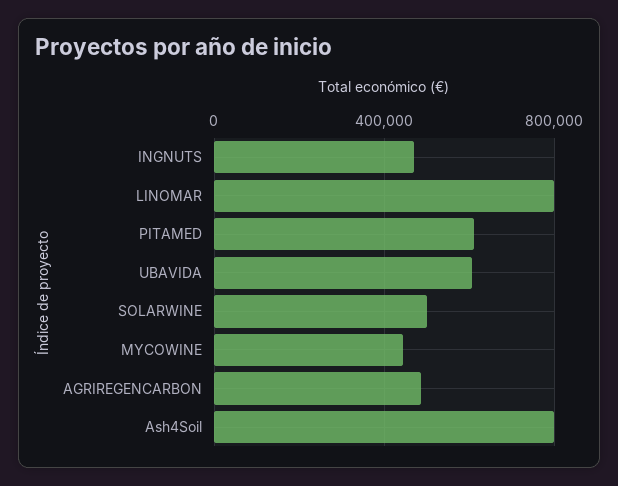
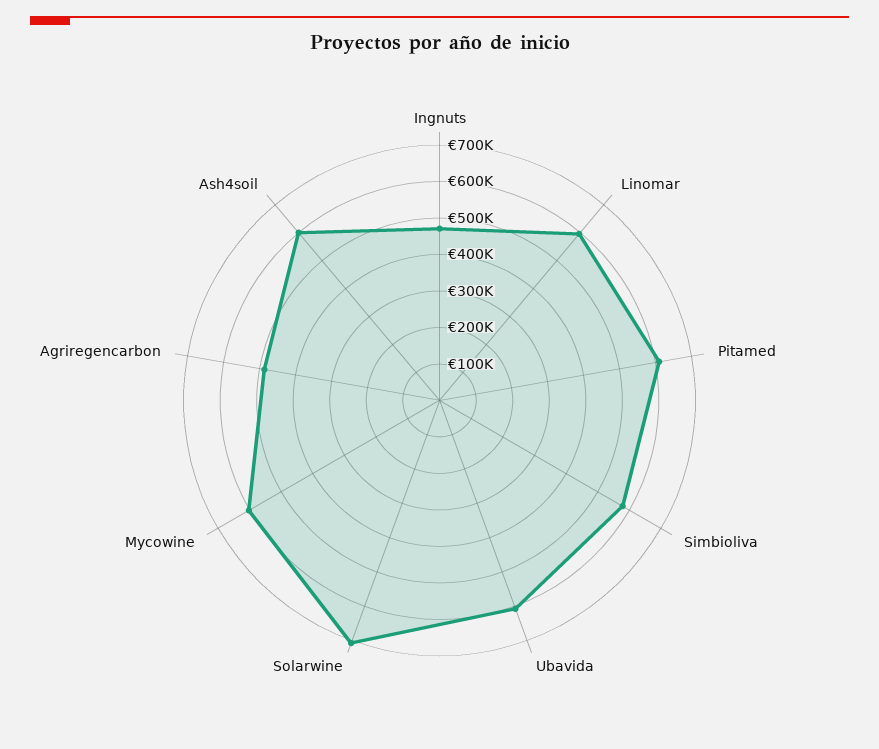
  {
    "INGNUTS": 475000,
-   "LINOMAR": 800000,
+   "LINOMAR": 600000,
    "PITAMED": 600000,
    "UBAVIDA": 600000,
-   "SOLARWINE": 500000,
+   "SOLARWINE": 700000,
-   "MYCOWINE": 450000,
+   "MYCOWINE": 600000,
    "AGRIREGENCARBON": 475000,
-   "Ash4Soil": 800000
+   "Ash4Soil": 600000,
+   "Simbioliva": 575000
  }

